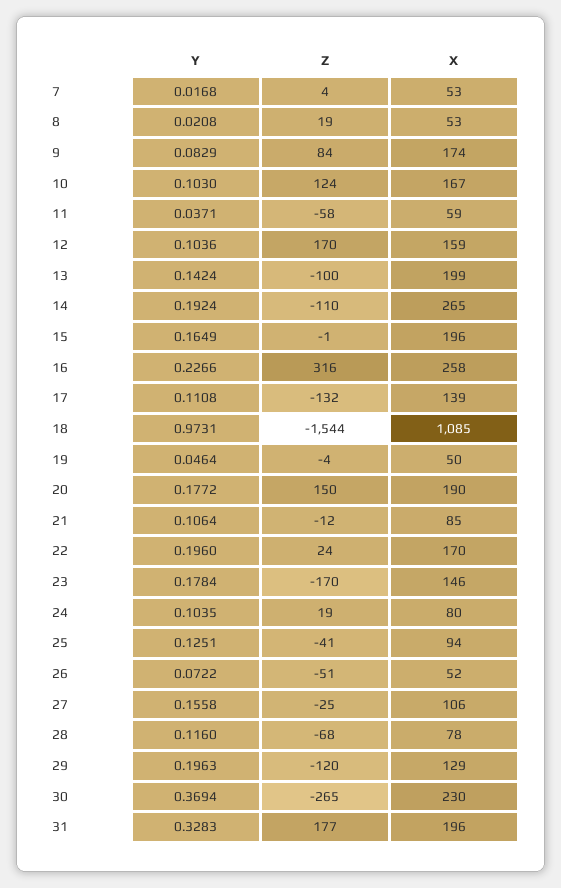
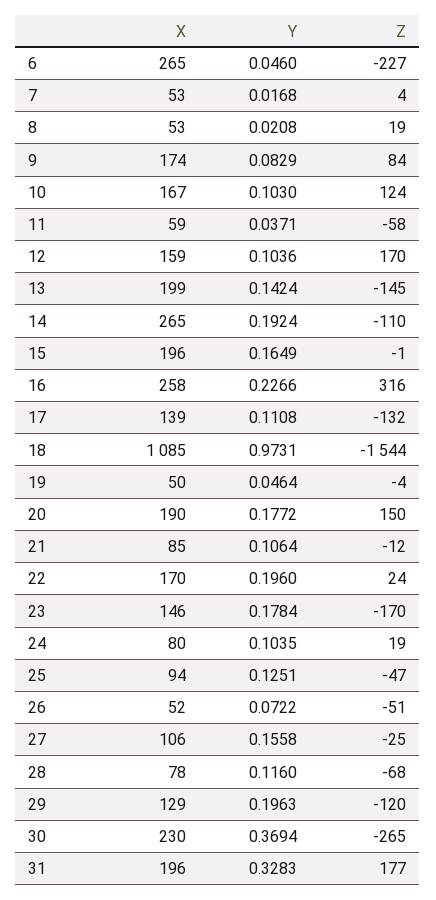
  {
    "Y": {
      "7": 0.0168,
      "8": 0.0208,
      "9": 0.0829,
      "10": 0.103,
      "11": 0.0371,
      "12": 0.1036,
      "13": 0.1424,
      "14": 0.1924,
      "15": 0.1649,
      "16": 0.2266,
      "17": 0.1108,
      "18": 0.9731,
      "19": 0.0464,
      "20": 0.1772,
      "21": 0.1064,
      "22": 0.196,
      "23": 0.1784,
      "24": 0.1035,
      "25": 0.1251,
      "26": 0.0722,
      "27": 0.1558,
      "28": 0.116,
      "29": 0.1963,
      "30": 0.3694,
-     "31": 0.3283
+     "31": 0.3283,
+     "6": 0.046
    },
    "Z": {
      "7": 4,
      "8": 19,
      "9": 84,
      "10": 124,
      "11": -58,
      "12": 170,
-     "13": -100,
+     "13": -145,
      "14": -110,
      "15": -1,
      "16": 316,
      "17": -132,
      "18": -1544,
      "19": -4,
      "20": 150,
      "21": -12,
      "22": 24,
      "23": -170,
      "24": 19,
-     "25": -41,
+     "25": -47,
      "26": -51,
      "27": -25,
      "28": -68,
      "29": -120,
      "30": -265,
-     "31": 177
+     "31": 177,
+     "6": -227
    },
    "X": {
      "7": 53,
      "8": 53,
      "9": 174,
      "10": 167,
      "11": 59,
      "12": 159,
      "13": 199,
      "14": 265,
      "15": 196,
      "16": 258,
      "17": 139,
      "18": 1085,
      "19": 50,
      "20": 190,
      "21": 85,
      "22": 170,
      "23": 146,
      "24": 80,
      "25": 94,
      "26": 52,
      "27": 106,
      "28": 78,
      "29": 129,
      "30": 230,
-     "31": 196
+     "31": 196,
+     "6": 265
    }
  }

